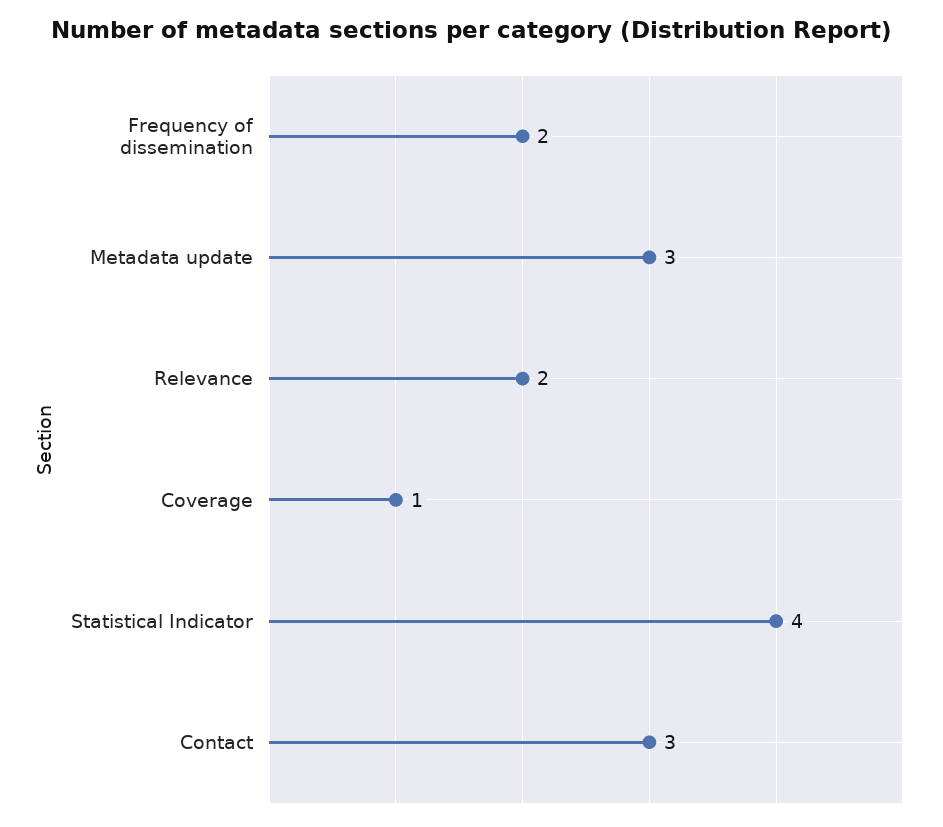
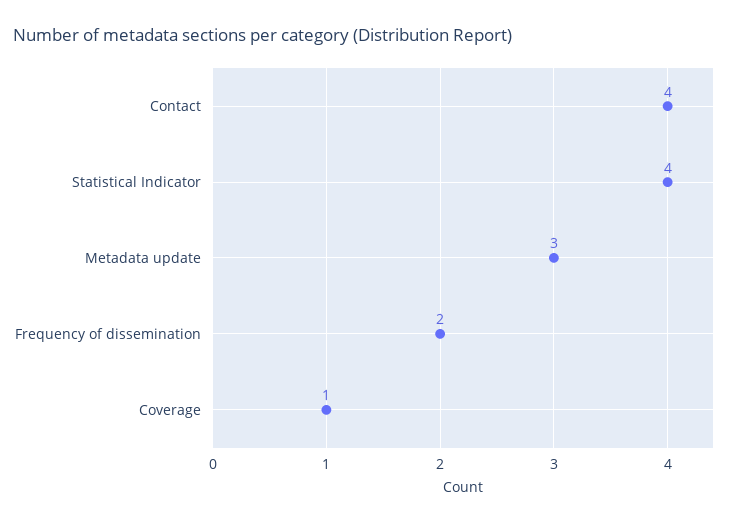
  {
    "Frequency of dissemination": 2,
    "Metadata update": 3,
-   "Relevance": 2,
    "Coverage": 1,
    "Statistical Indicator": 4,
-   "Contact": 3
+   "Contact": 4
  }

